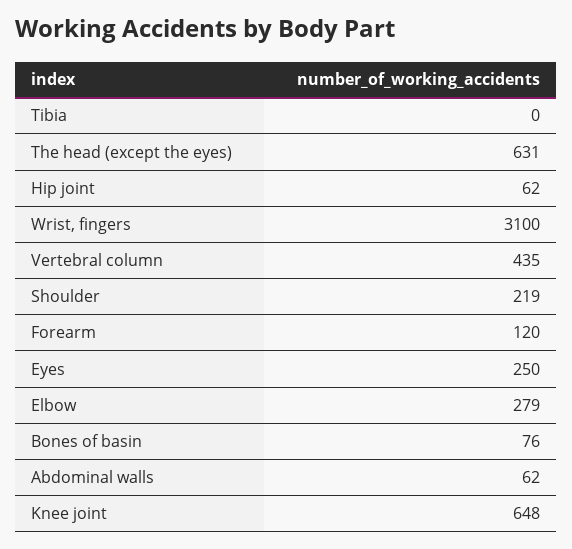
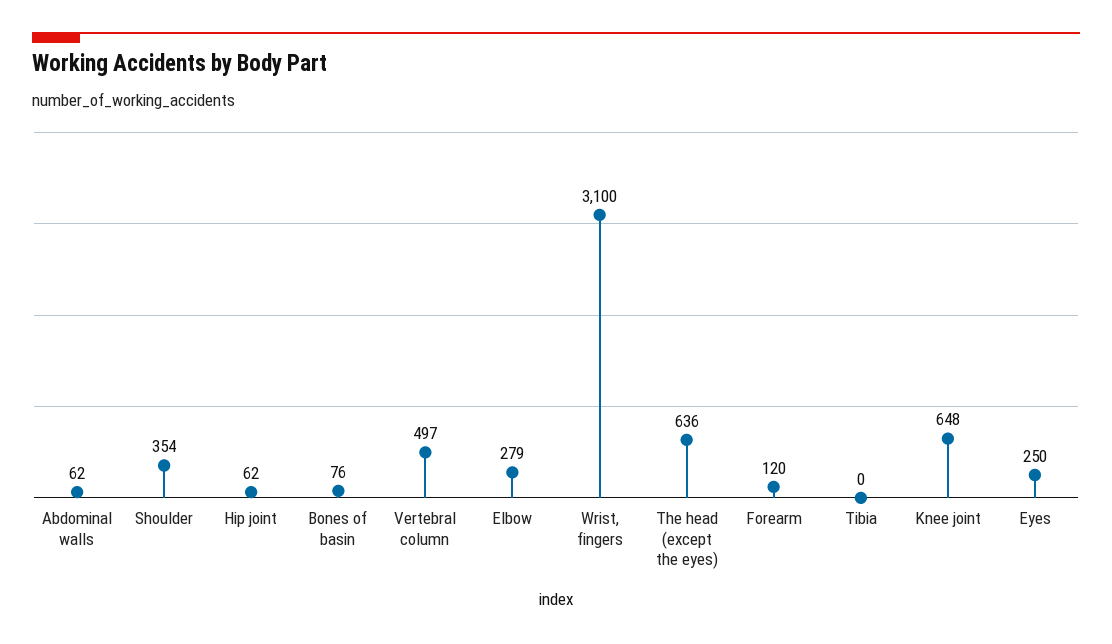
  {
    "Tibia": 0,
-   "The head (except the eyes)": 631,
+   "The head (except the eyes)": 636,
    "Hip joint": 62,
    "Wrist, fingers": 3100,
-   "Vertebral column": 435,
+   "Vertebral column": 497,
-   "Shoulder": 219,
+   "Shoulder": 354,
    "Forearm": 120,
    "Eyes": 250,
    "Elbow": 279,
    "Bones of basin": 76,
    "Abdominal walls": 62,
    "Knee joint": 648
  }

